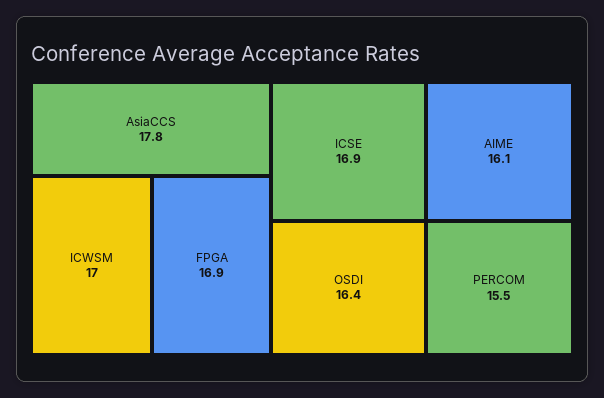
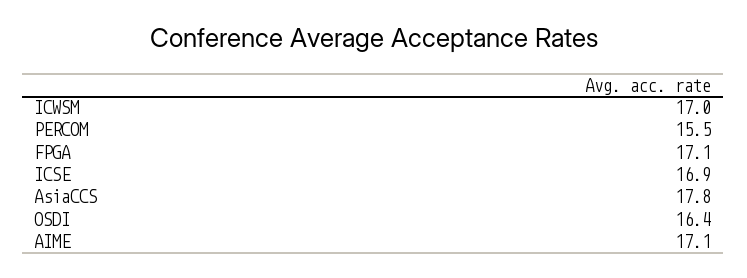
  {
    "AsiaCCS": 17.8,
    "ICWSM": 17,
-   "FPGA": 16.9,
+   "FPGA": 17.1,
    "ICSE": 16.9,
    "OSDI": 16.4,
-   "AIME": 16.1,
+   "AIME": 17.1,
    "PERCOM": 15.5
  }

